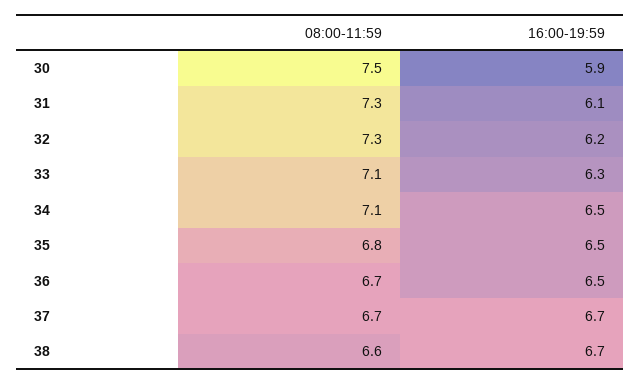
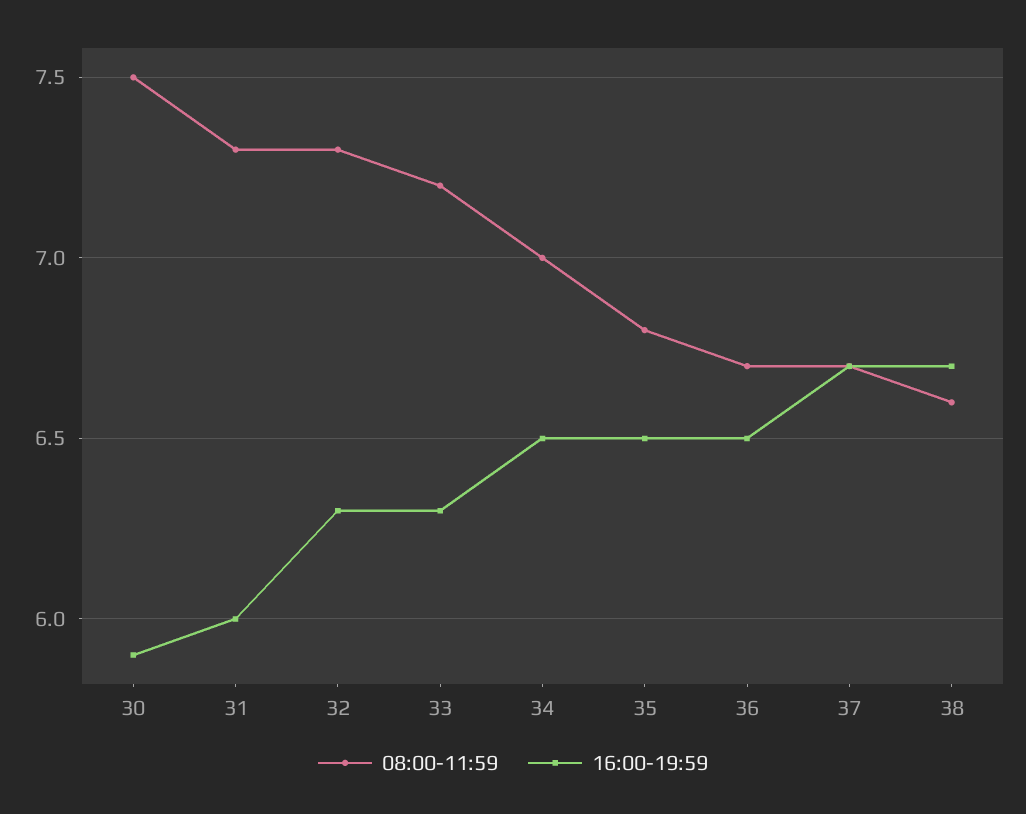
  {
    "08:00-11:59": {
      "30": 7.5,
      "31": 7.3,
      "32": 7.3,
-     "33": 7.1,
+     "33": 7.2,
-     "34": 7.1,
+     "34": 7,
      "35": 6.8,
      "36": 6.7,
      "37": 6.7,
      "38": 6.6
    },
    "16:00-19:59": {
      "30": 5.9,
-     "31": 6.1,
+     "31": 6,
-     "32": 6.2,
+     "32": 6.3,
      "33": 6.3,
      "34": 6.5,
      "35": 6.5,
      "36": 6.5,
      "37": 6.7,
      "38": 6.7
    }
  }

